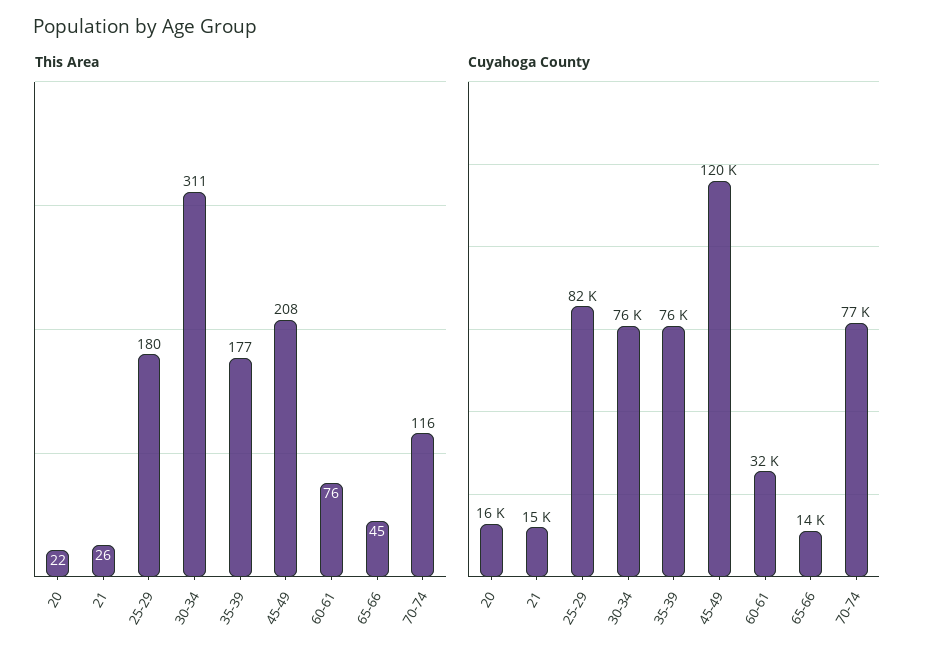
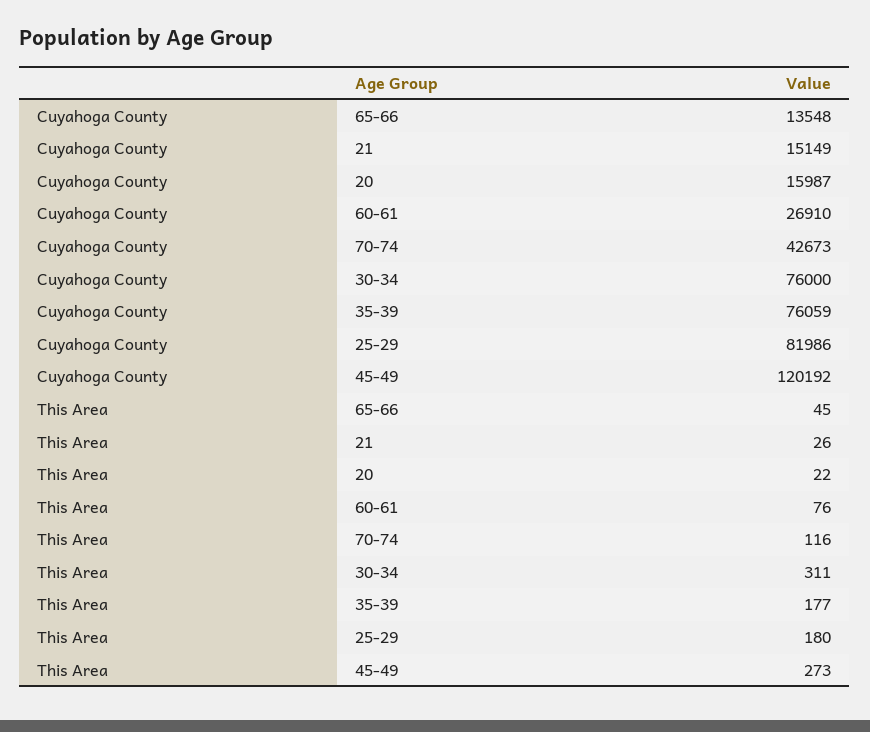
  {
    "This Area": {
      "20": 22,
      "21": 26,
      "25-29": 180,
      "30-34": 311,
      "35-39": 177,
-     "45-49": 208,
+     "45-49": 273,
      "60-61": 76,
      "65-66": 45,
      "70-74": 116
    },
    "Cuyahoga County": {
      "20": 15987,
      "21": 15149,
      "25-29": 81986,
      "30-34": 76000,
      "35-39": 76059,
      "45-49": 120192,
-     "60-61": 32000,
+     "60-61": 26910,
      "65-66": 13548,
-     "70-74": 77000
+     "70-74": 42673
    }
  }

